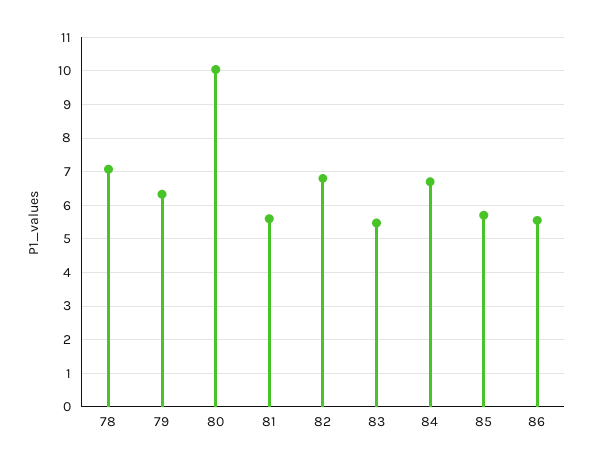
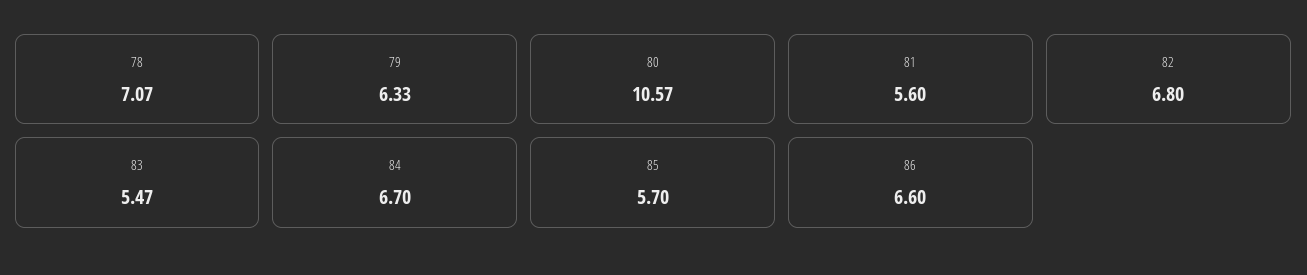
  {
    "78": 7.07,
    "79": 6.33,
-   "80": 10,
+   "80": 10.57,
    "81": 5.6,
    "82": 6.8,
    "83": 5.47,
    "84": 6.7,
    "85": 5.7,
-   "86": 5.6
+   "86": 6.6
  }

